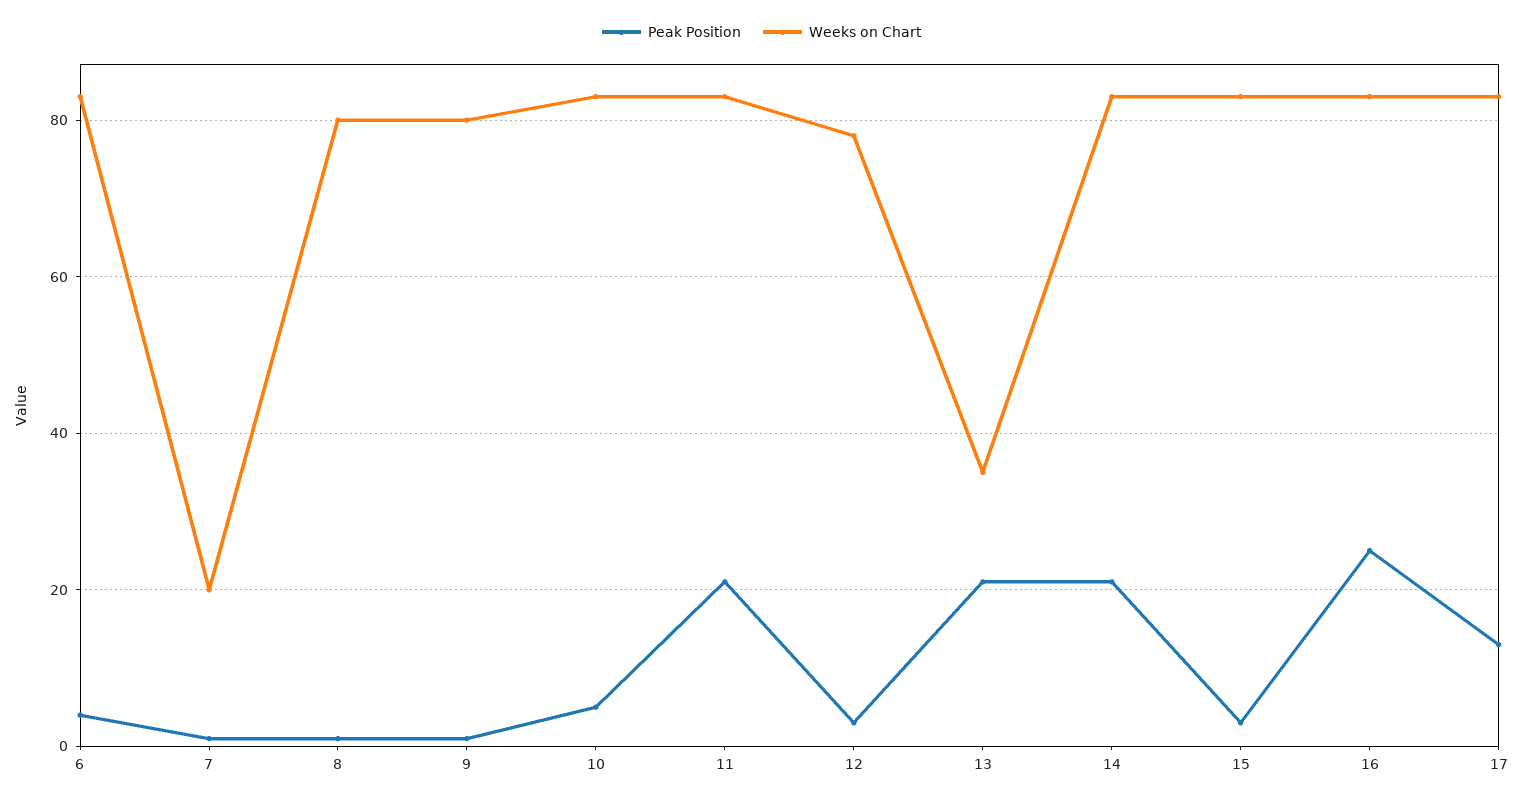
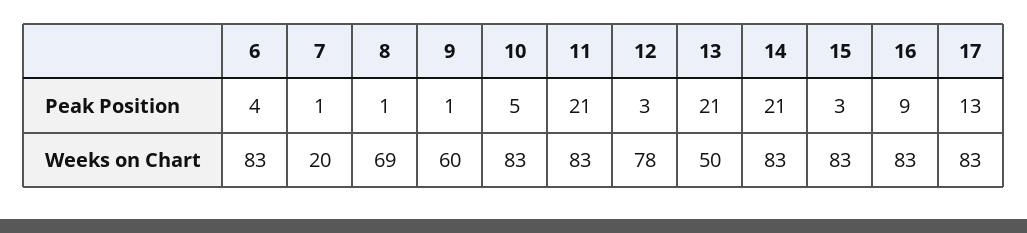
  {
    "Peak Position": {
      "6": 4,
      "7": 1,
      "8": 1,
      "9": 1,
      "10": 5,
      "11": 21,
      "12": 3,
      "13": 21,
      "14": 21,
      "15": 3,
-     "16": 25,
+     "16": 9,
      "17": 13
    },
    "Weeks on Chart": {
      "6": 83,
      "7": 20,
-     "8": 80,
+     "8": 69,
-     "9": 80,
+     "9": 60,
      "10": 83,
      "11": 83,
      "12": 78,
-     "13": 35,
+     "13": 50,
      "14": 83,
      "15": 83,
      "16": 83,
      "17": 83
    }
  }

